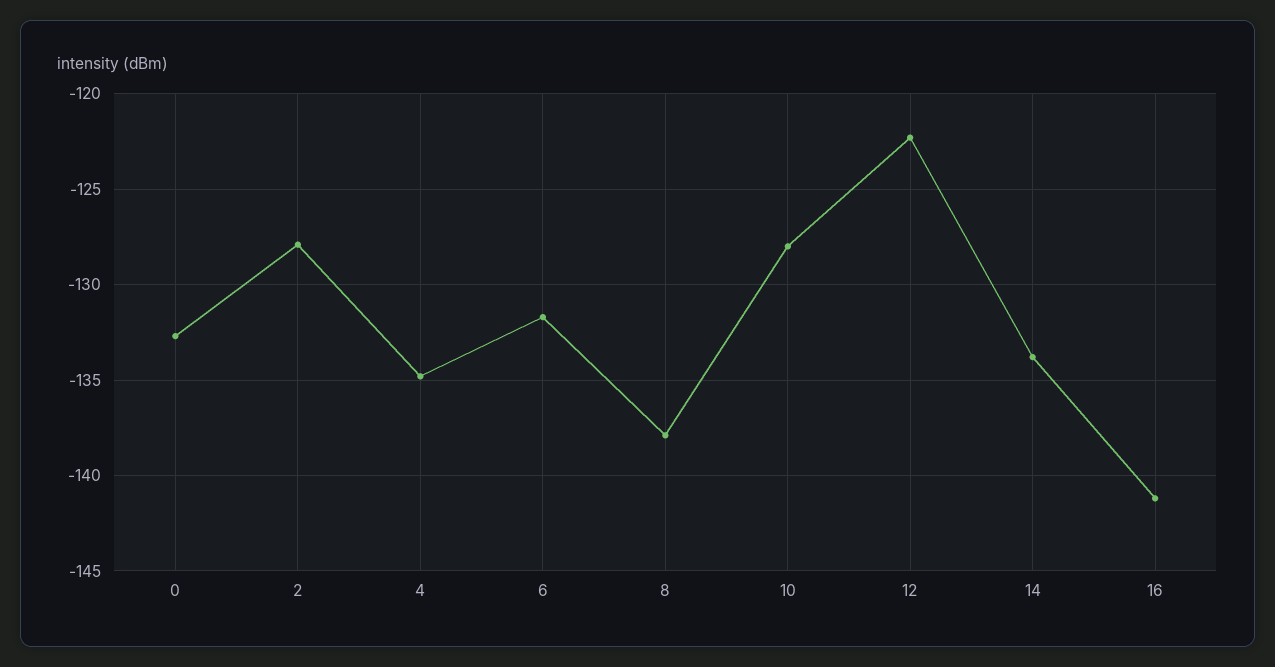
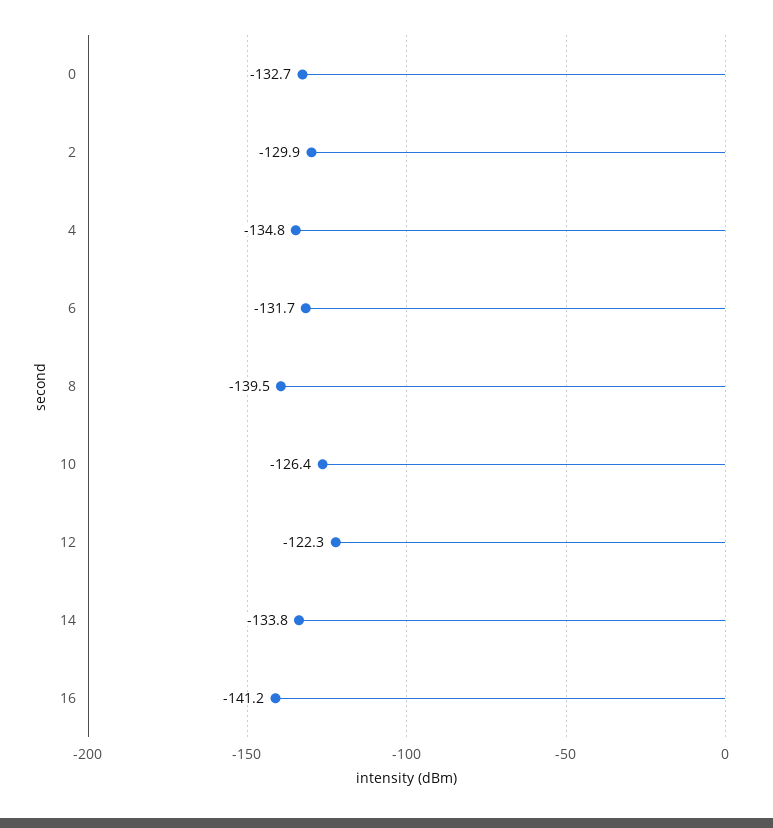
  {
    "0": -132.7,
-   "2": -128,
+   "2": -129.9,
    "4": -134.8,
    "6": -131.7,
-   "8": -138,
+   "8": -139.5,
-   "10": -128,
+   "10": -126.4,
    "12": -122.3,
    "14": -133.8,
    "16": -141.2
  }

